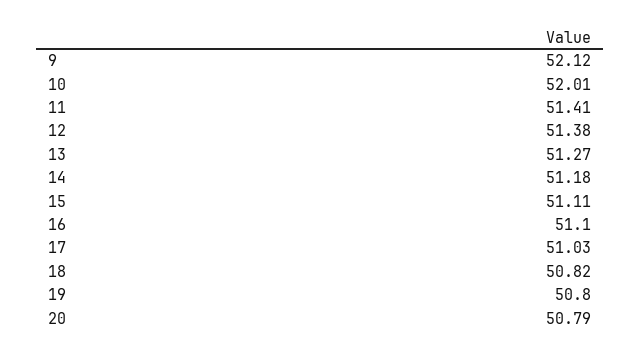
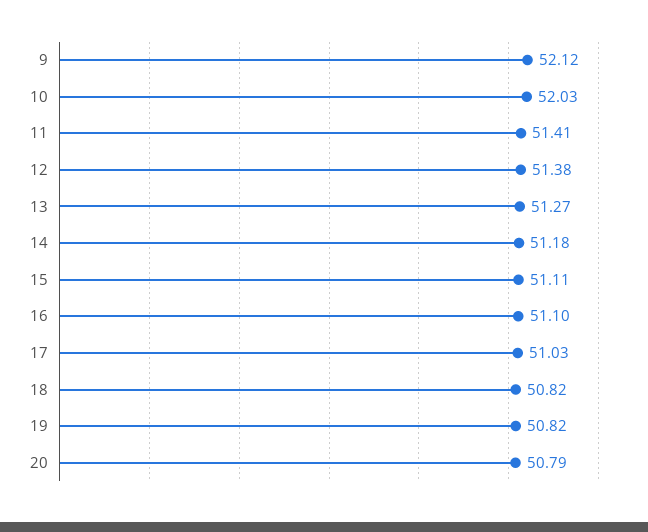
  {
    "9": 52.12,
-   "10": 52.01,
+   "10": 52.03,
    "11": 51.41,
    "12": 51.38,
    "13": 51.27,
    "14": 51.18,
    "15": 51.11,
    "16": 51.1,
    "17": 51.03,
    "18": 50.82,
-   "19": 50.8,
+   "19": 50.82,
    "20": 50.79
  }

